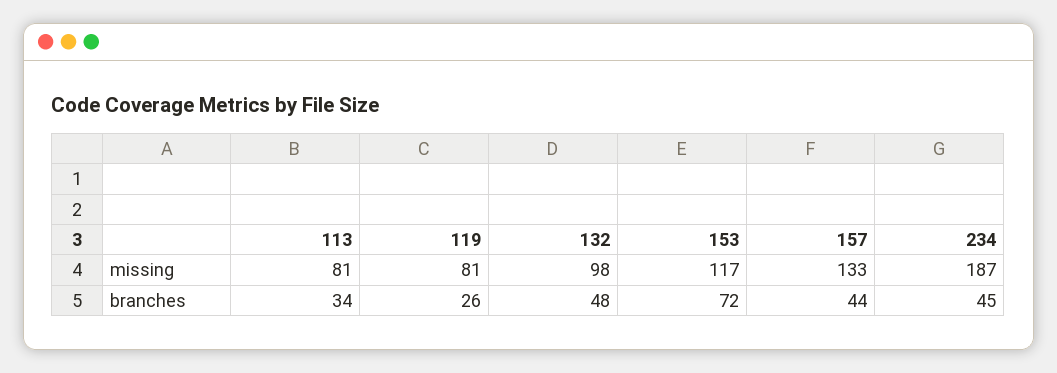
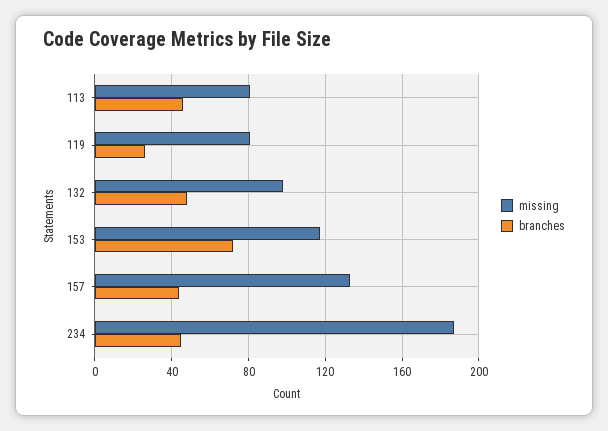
  {
    "missing": {
      "113": 81,
      "119": 81,
      "132": 98,
      "153": 117,
      "157": 133,
      "234": 187
    },
    "branches": {
-     "113": 34,
+     "113": 45,
      "119": 26,
      "132": 48,
      "153": 72,
      "157": 44,
      "234": 45
    }
  }

